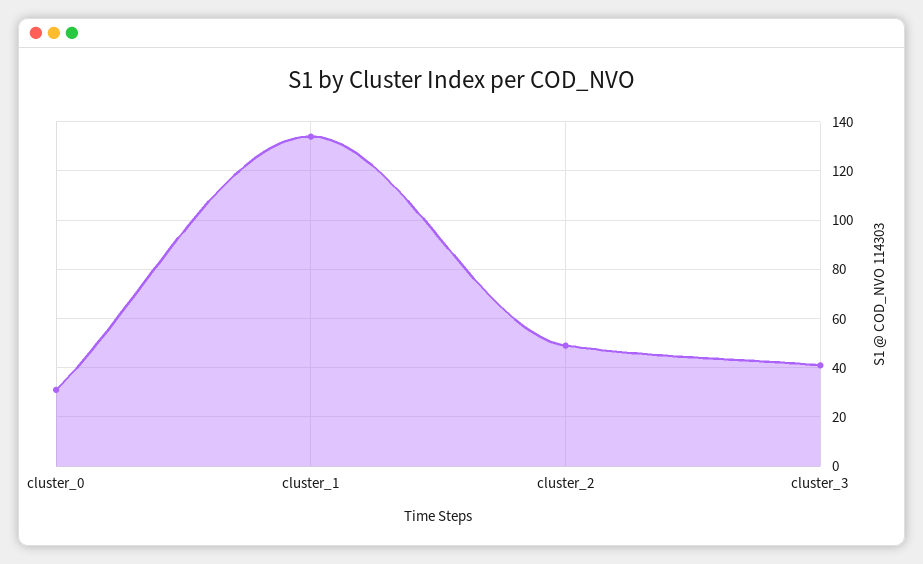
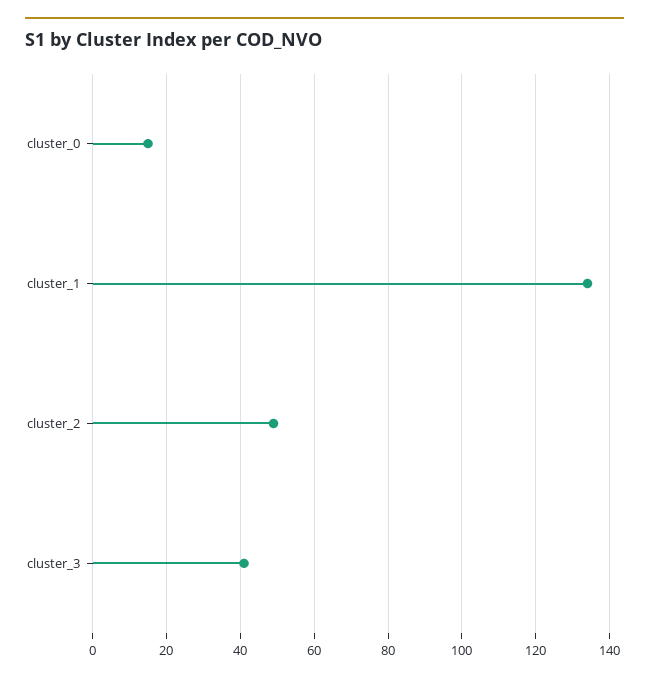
  {
-   "cluster_0": 30,
+   "cluster_0": 15,
    "cluster_1": 135,
    "cluster_2": 50,
    "cluster_3": 40
  }

